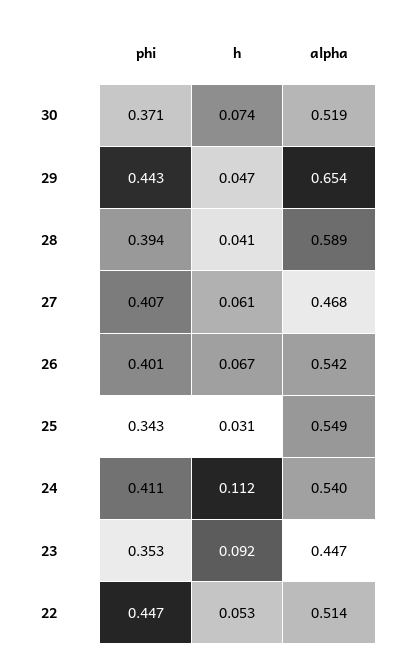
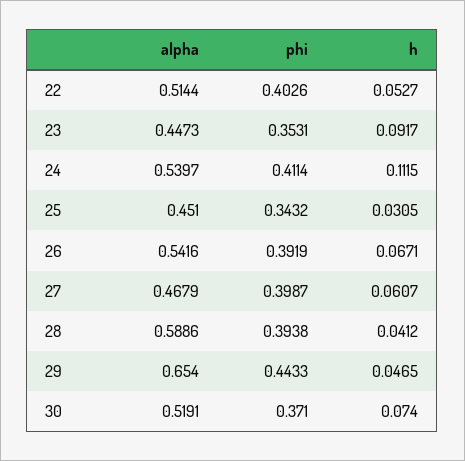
  {
    "phi": {
      "30": 0.371,
      "29": 0.4433,
      "28": 0.3938,
-     "27": 0.407,
+     "27": 0.3987,
-     "26": 0.401,
+     "26": 0.3919,
      "25": 0.3432,
      "24": 0.4114,
      "23": 0.3531,
-     "22": 0.447
+     "22": 0.4026
    },
    "h": {
      "30": 0.074,
      "29": 0.0465,
      "28": 0.0412,
      "27": 0.0607,
      "26": 0.0671,
      "25": 0.0305,
      "24": 0.1115,
      "23": 0.0917,
      "22": 0.0527
    },
    "alpha": {
      "30": 0.5191,
      "29": 0.654,
      "28": 0.5886,
      "27": 0.4679,
      "26": 0.5416,
-     "25": 0.549,
+     "25": 0.451,
      "24": 0.5397,
      "23": 0.4473,
      "22": 0.5144
    }
  }

